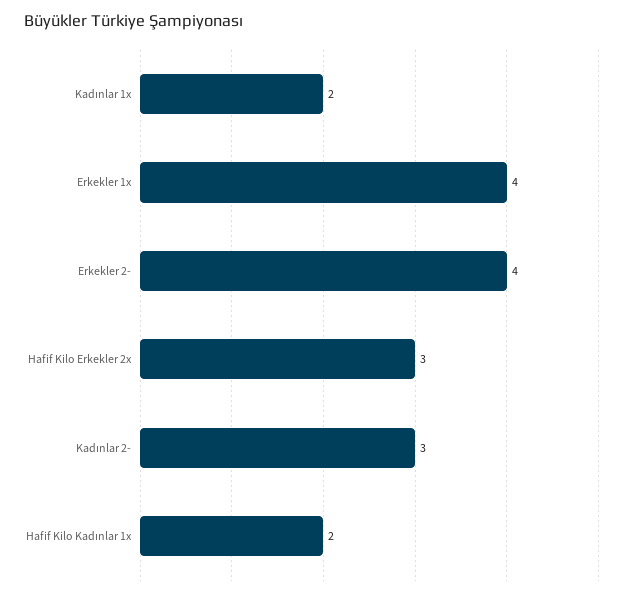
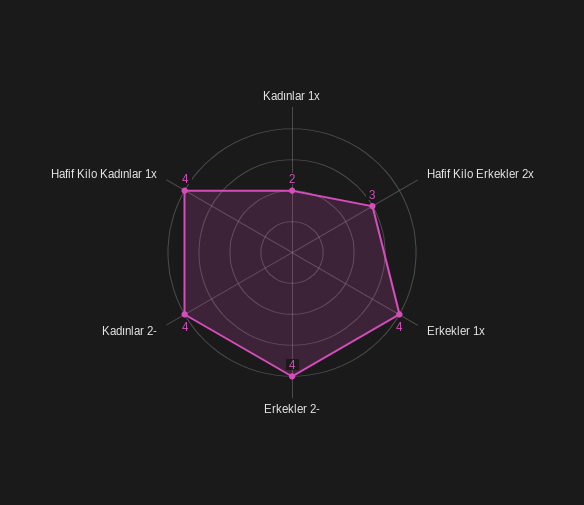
  {
    "Kadınlar 1x": 2,
    "Erkekler 1x": 4,
    "Erkekler 2-": 4,
    "Hafif Kilo Erkekler 2x": 3,
-   "Kadınlar 2-": 3,
+   "Kadınlar 2-": 4,
-   "Hafif Kilo Kadınlar 1x": 2
+   "Hafif Kilo Kadınlar 1x": 4
  }

